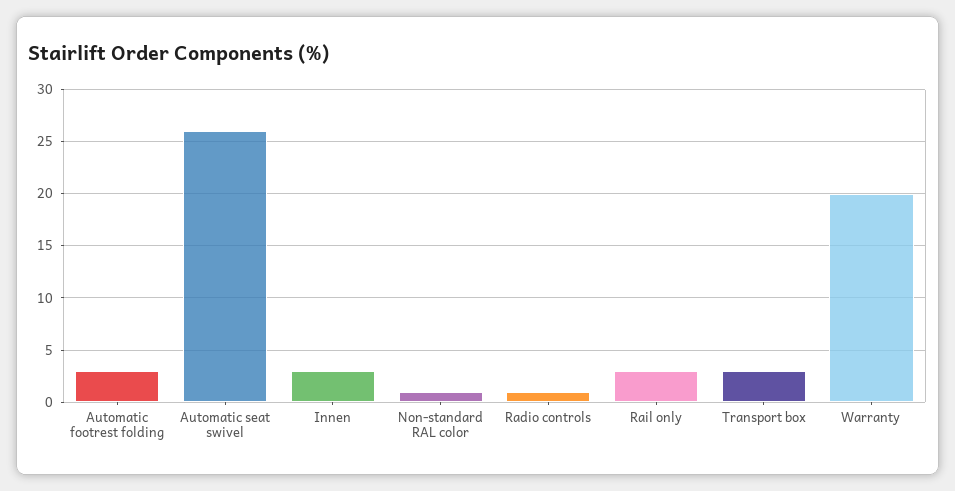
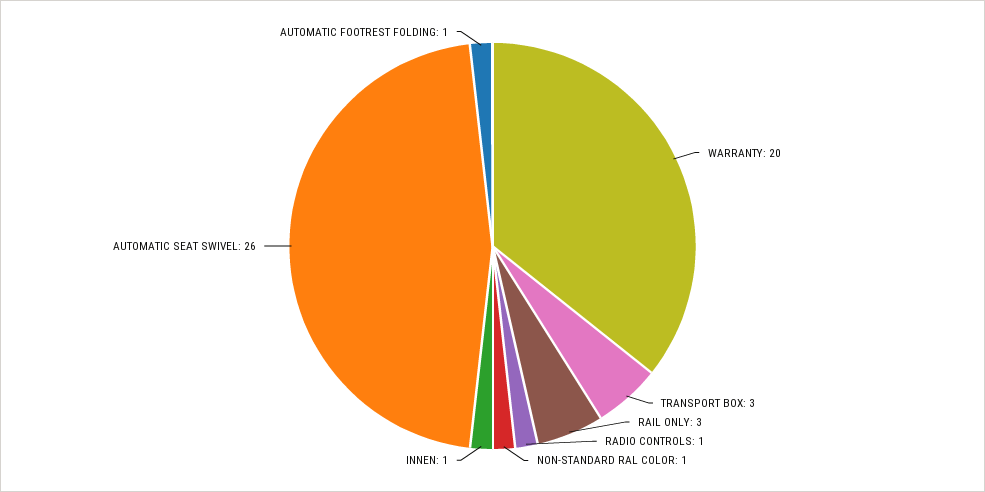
  {
-   "Automatic footrest folding": 3,
+   "Automatic footrest folding": 1,
    "Automatic seat swivel": 26,
-   "Innen": 3,
+   "Innen": 1,
    "Non-standard RAL color": 1,
    "Radio controls": 1,
    "Rail only": 3,
    "Transport box": 3,
    "Warranty": 20
  }

